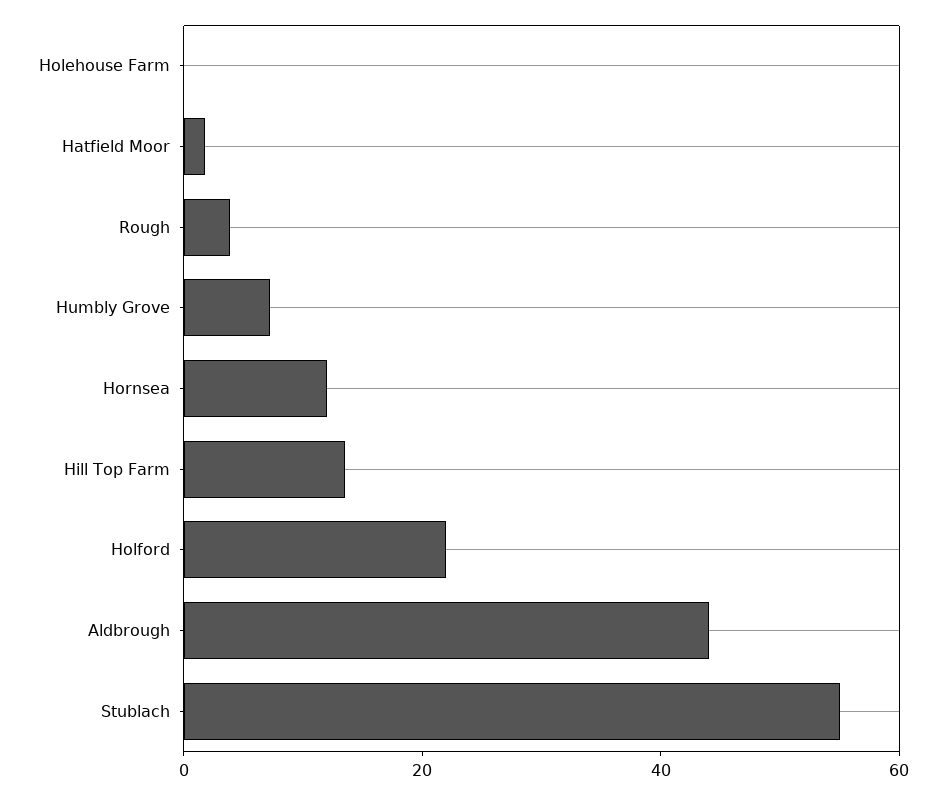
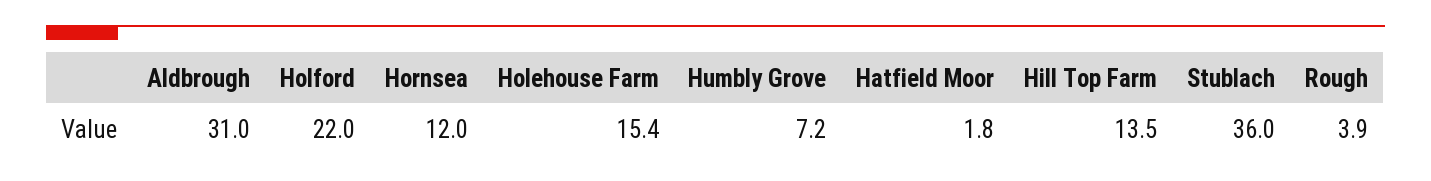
  {
-   "Holehouse Farm": 0,
+   "Holehouse Farm": 15.4,
    "Hatfield Moor": 1.8,
    "Rough": 3.9,
    "Humbly Grove": 7.2,
    "Hornsea": 12,
    "Hill Top Farm": 13.5,
    "Holford": 22,
-   "Aldbrough": 45,
+   "Aldbrough": 31,
-   "Stublach": 55
+   "Stublach": 36
  }

